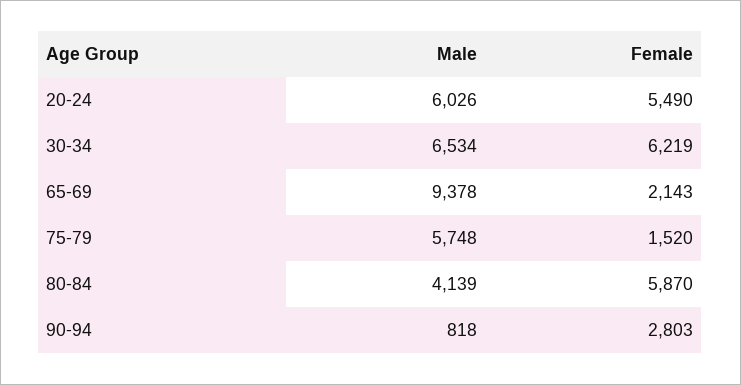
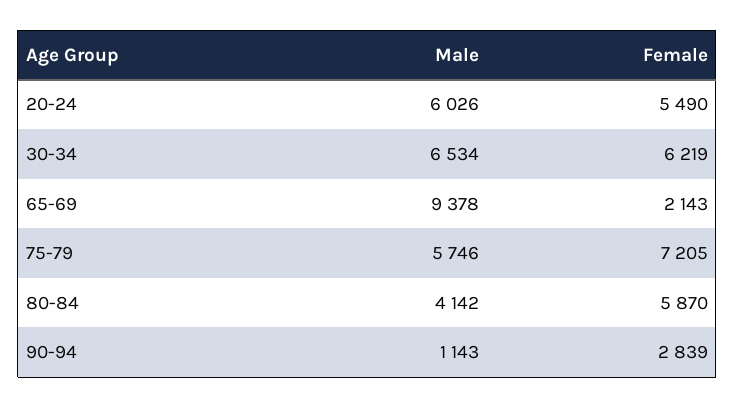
  {
    "Male": {
      "20-24": 6026,
      "30-34": 6534,
      "65-69": 9378,
-     "75-79": 5748,
+     "75-79": 5746,
-     "80-84": 4139,
+     "80-84": 4142,
-     "90-94": 818
+     "90-94": 1143
    },
    "Female": {
      "20-24": 5490,
      "30-34": 6219,
      "65-69": 2143,
-     "75-79": 1520,
+     "75-79": 7205,
      "80-84": 5870,
-     "90-94": 2803
+     "90-94": 2839
    }
  }

